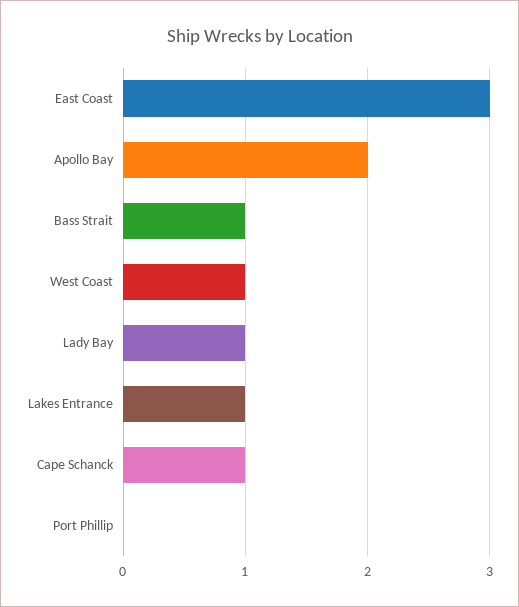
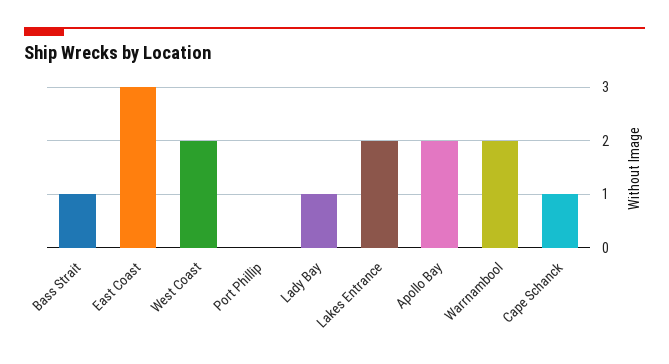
  {
    "East Coast": 3,
    "Apollo Bay": 2,
    "Bass Strait": 1,
-   "West Coast": 1,
+   "West Coast": 2,
    "Lady Bay": 1,
-   "Lakes Entrance": 1,
+   "Lakes Entrance": 2,
    "Cape Schanck": 1,
-   "Port Phillip": 0
+   "Port Phillip": 0,
+   "Warrnambool": 2
  }

